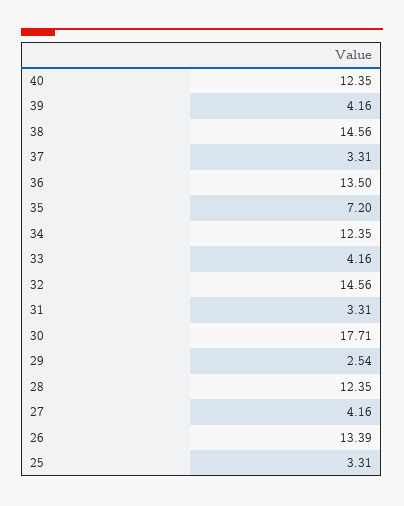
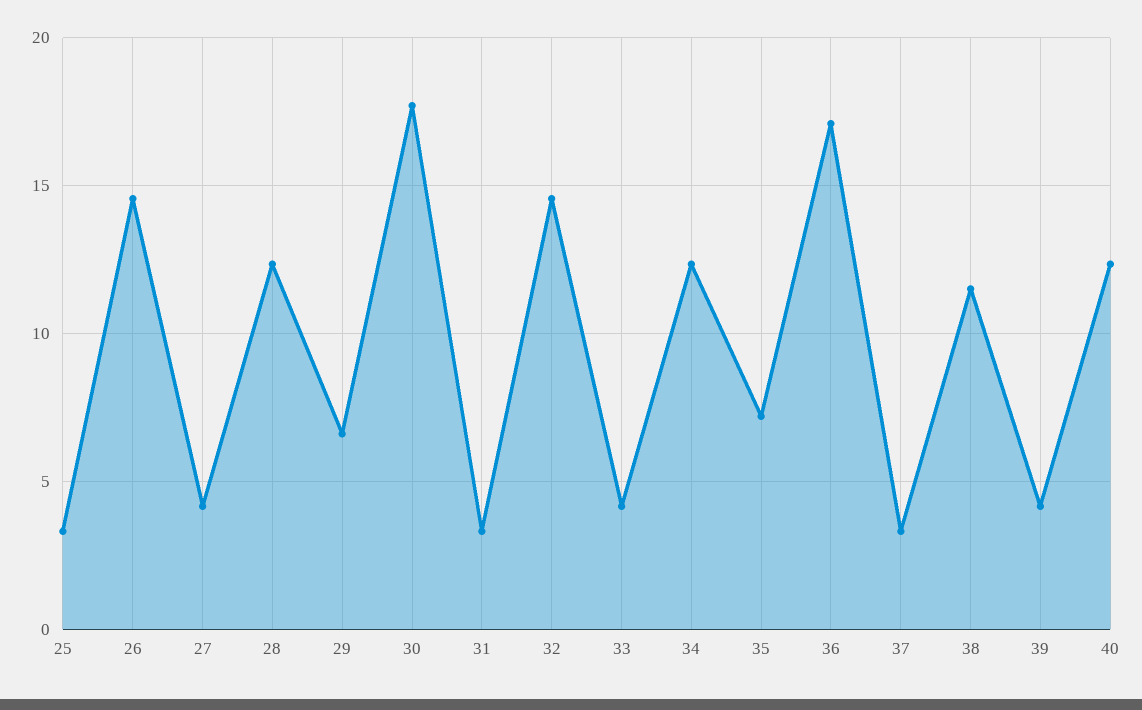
  {
    "40": 12.35,
    "39": 4.16,
-   "38": 14.56,
+   "38": 11.5,
    "37": 3.31,
-   "36": 13.5,
+   "36": 17,
    "35": 7.2,
    "34": 12.35,
    "33": 4.16,
    "32": 14.56,
    "31": 3.31,
    "30": 17.71,
-   "29": 2.54,
+   "29": 6.5,
    "28": 12.35,
    "27": 4.16,
-   "26": 13.39,
+   "26": 14.5,
    "25": 3.31
  }

